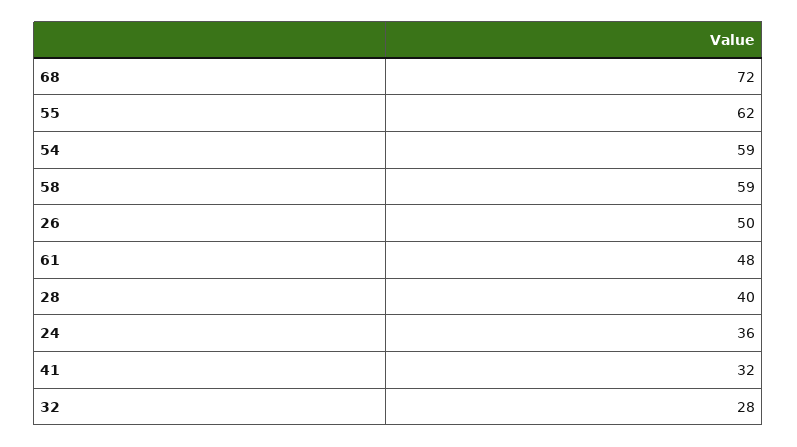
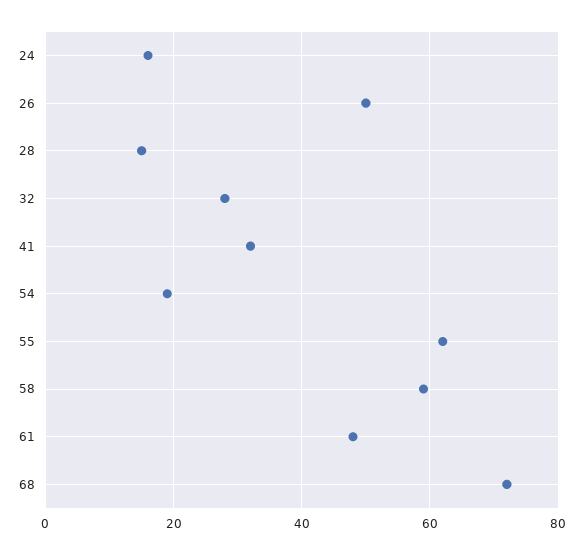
  {
    "68": 72,
    "55": 62,
-   "54": 59,
+   "54": 20,
    "58": 59,
    "26": 50,
    "61": 48,
-   "28": 40,
+   "28": 15,
-   "24": 36,
+   "24": 15,
    "41": 32,
    "32": 28
  }

